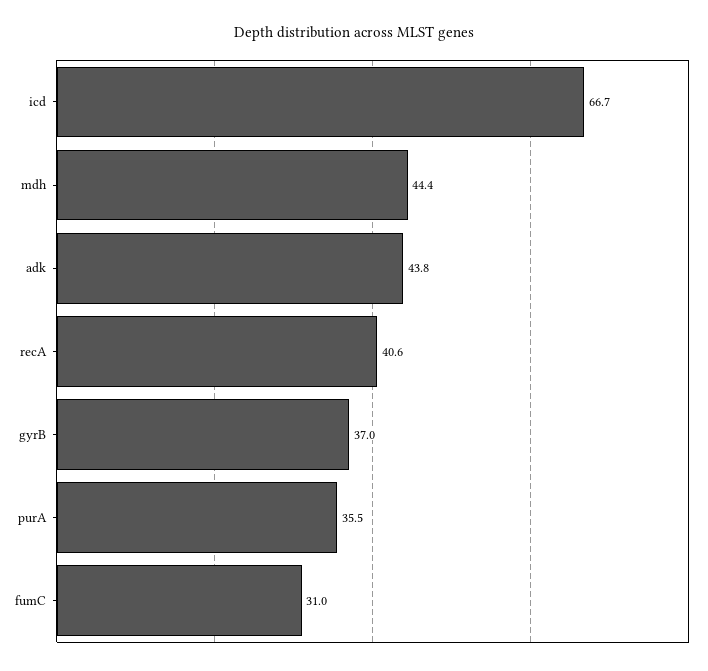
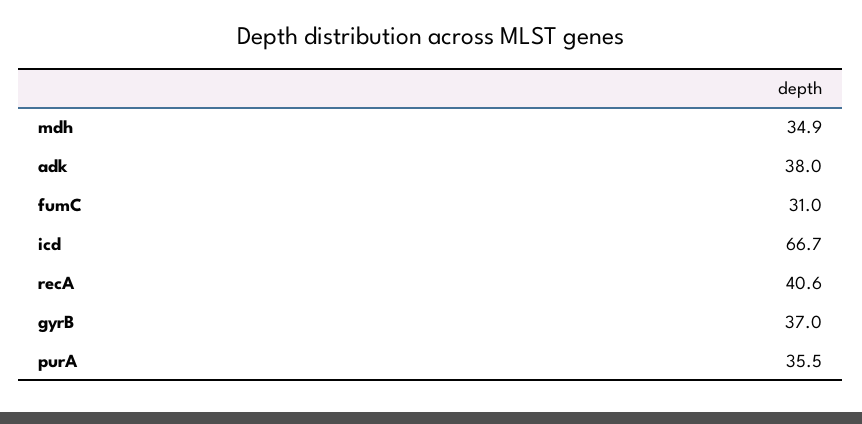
  {
    "icd": 66.7,
-   "mdh": 44.4,
+   "mdh": 34.9,
-   "adk": 43.8,
+   "adk": 38,
    "recA": 40.6,
    "gyrB": 37,
    "purA": 35.5,
    "fumC": 31
  }

